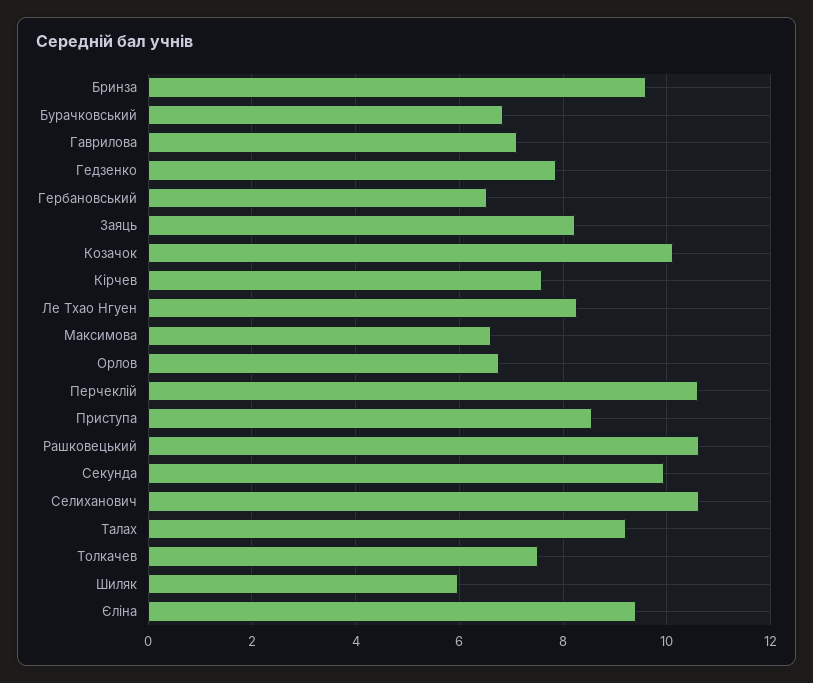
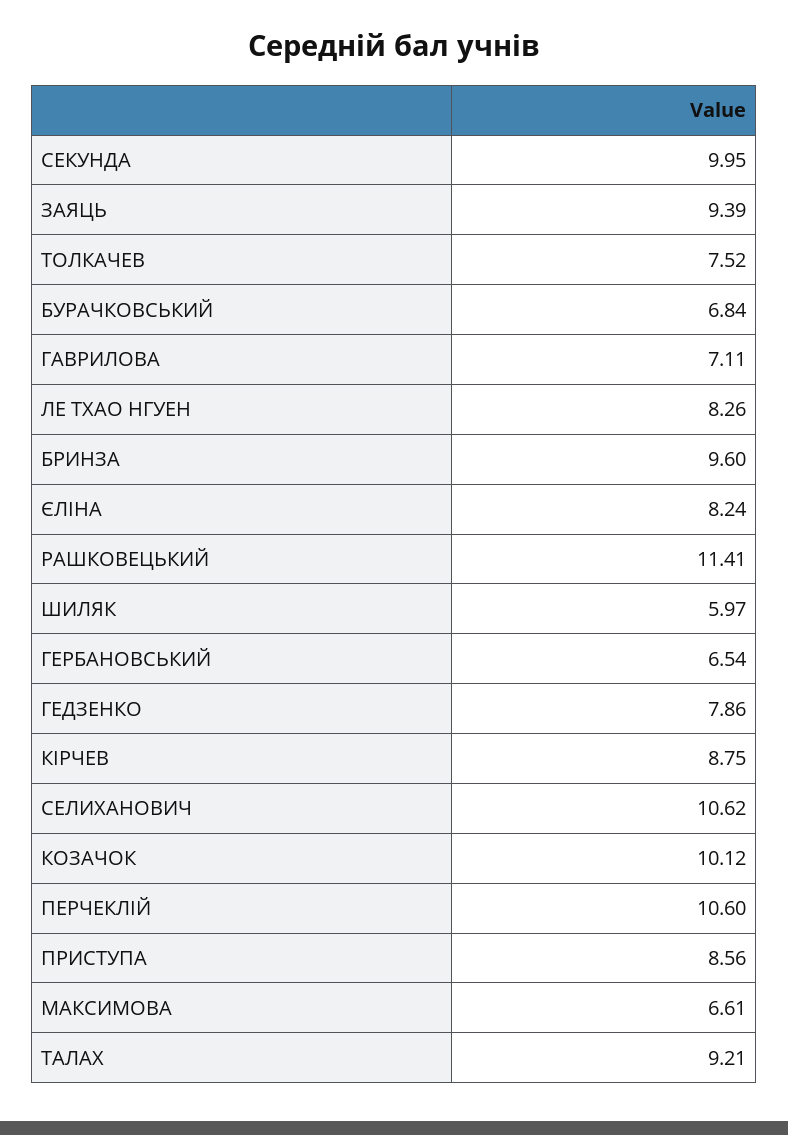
  {
    "Бринза": 9.6,
    "Бурачковський": 6.84,
    "Гаврилова": 7.11,
    "Гедзенко": 7.86,
    "Гербановський": 6.54,
-   "Заяць": 8.2,
+   "Заяць": 9.39,
    "Козачок": 10.12,
-   "Кірчев": 7.6,
+   "Кірчев": 8.75,
    "Ле Тхао Нгуен": 8.26,
    "Максимова": 6.61,
-   "Орлов": 6.8,
    "Перчеклій": 10.6,
    "Приступа": 8.56,
-   "Рашковецький": 10.6,
+   "Рашковецький": 11.41,
    "Секунда": 9.95,
    "Селиханович": 10.62,
    "Талах": 9.21,
    "Толкачев": 7.52,
    "Шиляк": 5.97,
-   "Єліна": 9.4
+   "Єліна": 8.24
  }

